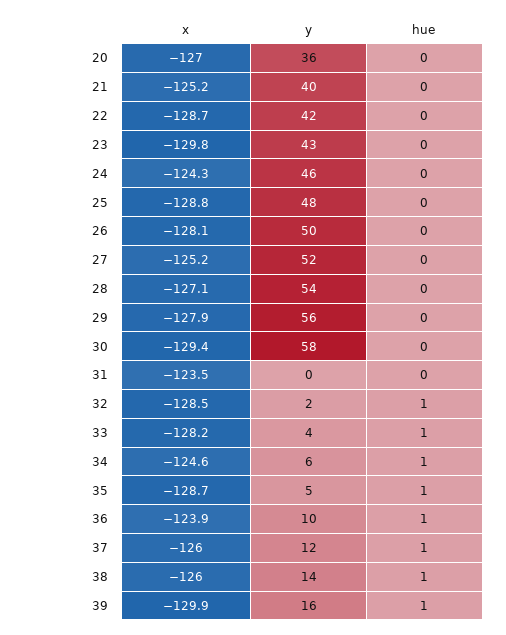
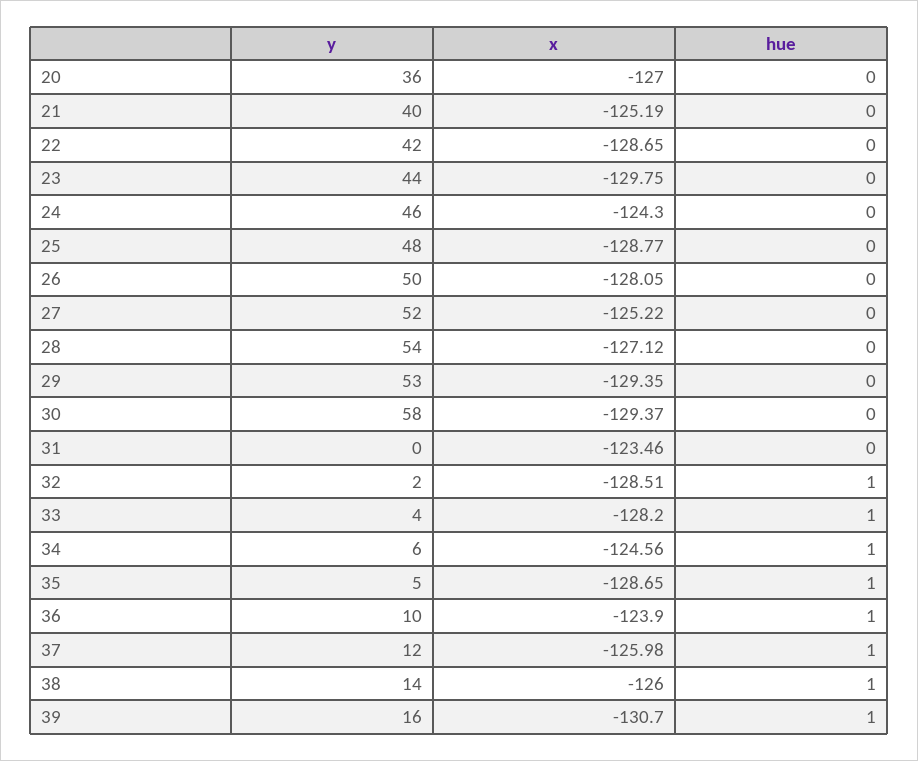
  {
    "x": {
      "20": -127,
      "21": -125.19,
      "22": -128.65,
      "23": -129.75,
      "24": -124.3,
      "25": -128.77,
      "26": -128.05,
      "27": -125.22,
      "28": -127.12,
-     "29": -127.9,
+     "29": -129.35,
      "30": -129.37,
      "31": -123.46,
      "32": -128.51,
      "33": -128.2,
      "34": -124.56,
      "35": -128.65,
      "36": -123.9,
      "37": -125.98,
      "38": -126,
-     "39": -129.9
+     "39": -130.7
    },
    "y": {
      "20": 36,
      "21": 40,
      "22": 42,
-     "23": 43,
+     "23": 44,
      "24": 46,
      "25": 48,
      "26": 50,
      "27": 52,
      "28": 54,
-     "29": 56,
+     "29": 53,
      "30": 58,
      "31": 0,
      "32": 2,
      "33": 4,
      "34": 6,
      "35": 5,
      "36": 10,
      "37": 12,
      "38": 14,
      "39": 16
    },
    "hue": {
      "20": 0,
      "21": 0,
      "22": 0,
      "23": 0,
      "24": 0,
      "25": 0,
      "26": 0,
      "27": 0,
      "28": 0,
      "29": 0,
      "30": 0,
      "31": 0,
      "32": 1,
      "33": 1,
      "34": 1,
      "35": 1,
      "36": 1,
      "37": 1,
      "38": 1,
      "39": 1
    }
  }

